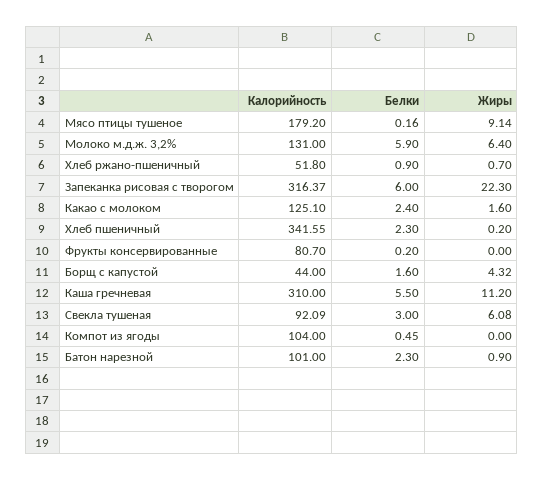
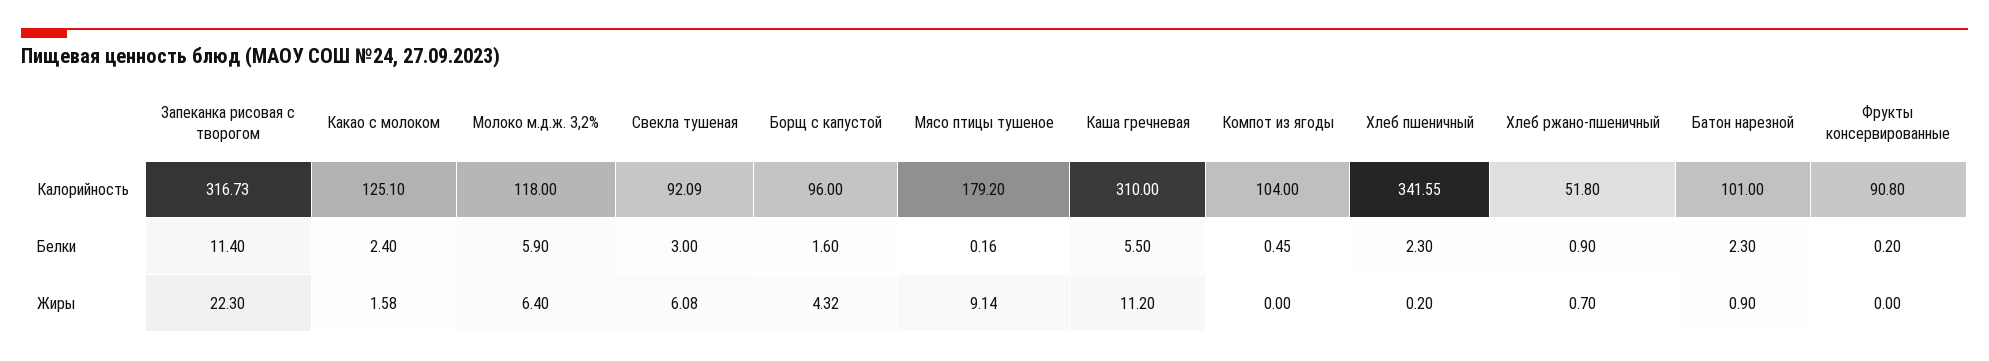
  {
    "Калорийность": {
      "Мясо птицы тушеное": 179.2,
-     "Молоко м.д.ж. 3,2%": 131,
+     "Молоко м.д.ж. 3,2%": 118,
      "Хлеб ржано-пшеничный": 51.8,
-     "Запеканка рисовая с творогом": 316.37,
+     "Запеканка рисовая с творогом": 316.73,
      "Какао с молоком": 125.1,
      "Хлеб пшеничный": 341.55,
-     "Фрукты консервированные": 80.7,
+     "Фрукты консервированные": 90.8,
-     "Борщ с капустой": 44,
+     "Борщ с капустой": 96,
      "Каша гречневая": 310,
      "Свекла тушеная": 92.09,
      "Компот из ягоды": 104,
      "Батон нарезной": 101
    },
    "Белки": {
      "Мясо птицы тушеное": 0.16,
      "Молоко м.д.ж. 3,2%": 5.9,
      "Хлеб ржано-пшеничный": 0.9,
-     "Запеканка рисовая с творогом": 6,
+     "Запеканка рисовая с творогом": 11.4,
      "Какао с молоком": 2.4,
      "Хлеб пшеничный": 2.3,
      "Фрукты консервированные": 0.2,
      "Борщ с капустой": 1.6,
      "Каша гречневая": 5.5,
      "Свекла тушеная": 3,
      "Компот из ягоды": 0.45,
      "Батон нарезной": 2.3
    },
    "Жиры": {
      "Мясо птицы тушеное": 9.14,
      "Молоко м.д.ж. 3,2%": 6.4,
      "Хлеб ржано-пшеничный": 0.7,
      "Запеканка рисовая с творогом": 22.3,
-     "Какао с молоком": 1.6,
+     "Какао с молоком": 1.58,
      "Хлеб пшеничный": 0.2,
      "Фрукты консервированные": 0,
      "Борщ с капустой": 4.32,
      "Каша гречневая": 11.2,
      "Свекла тушеная": 6.08,
      "Компот из ягоды": 0,
      "Батон нарезной": 0.9
    }
  }

